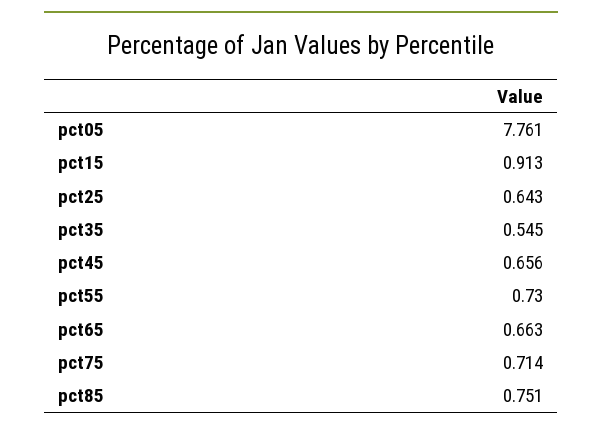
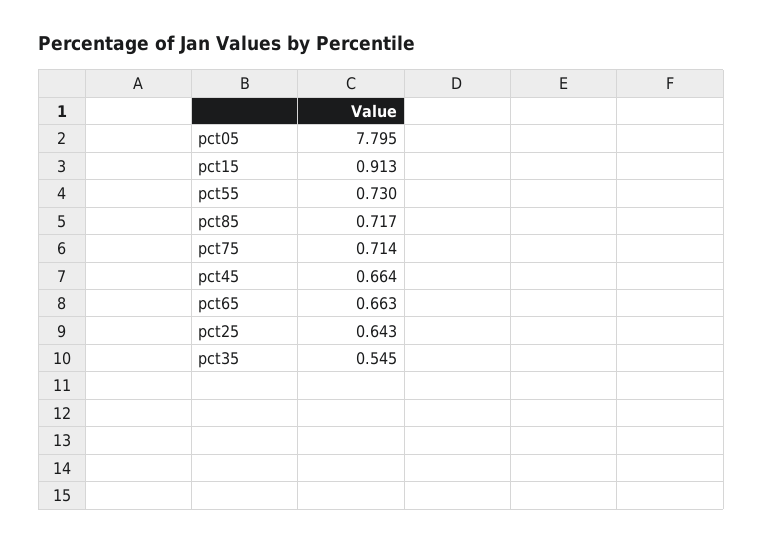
  {
-   "pct05": 7.761,
+   "pct05": 7.795,
    "pct15": 0.913,
    "pct25": 0.643,
    "pct35": 0.545,
-   "pct45": 0.656,
+   "pct45": 0.664,
    "pct55": 0.73,
    "pct65": 0.663,
    "pct75": 0.714,
-   "pct85": 0.751
+   "pct85": 0.717
  }

